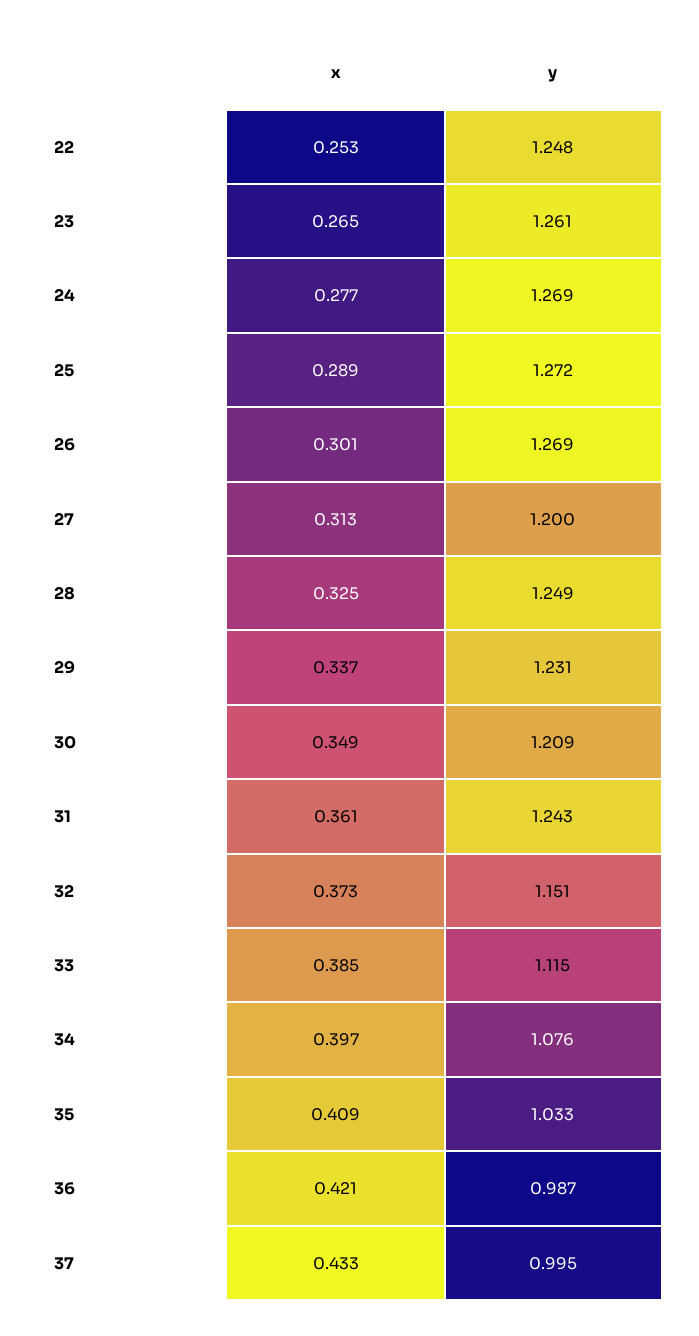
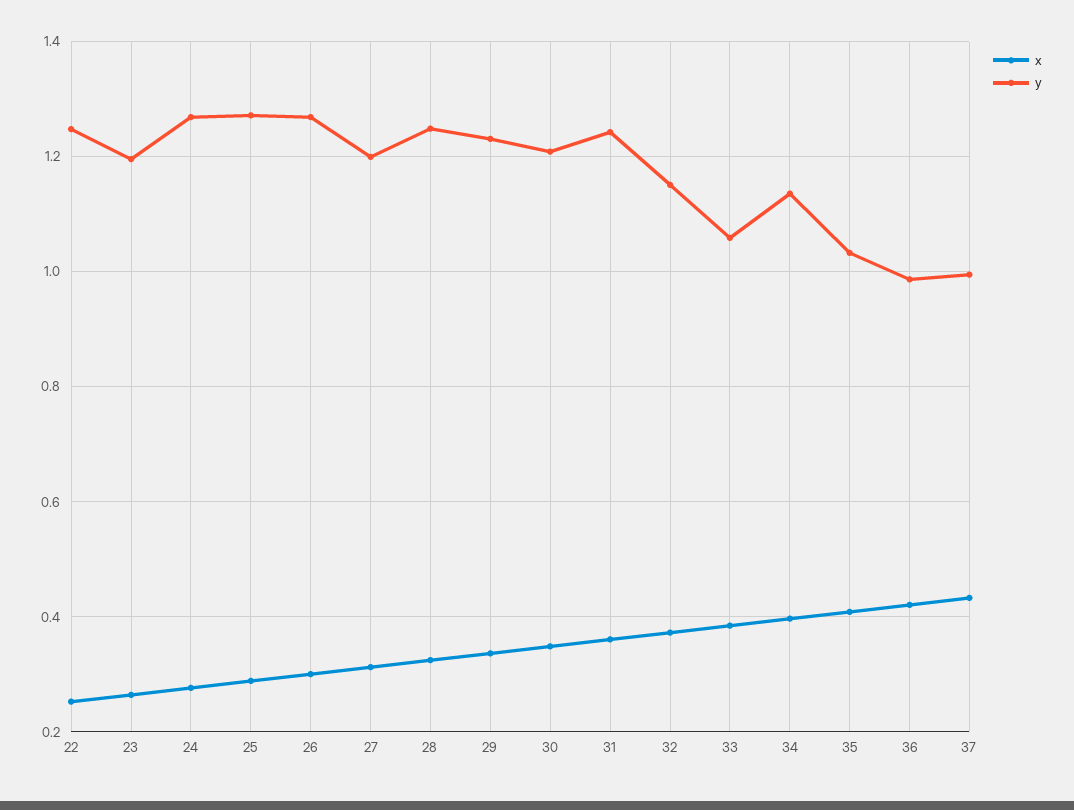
  {
    "x": {
      "22": 0.253,
      "23": 0.265,
      "24": 0.277,
      "25": 0.289,
      "26": 0.301,
      "27": 0.313,
      "28": 0.325,
      "29": 0.337,
      "30": 0.349,
      "31": 0.361,
      "32": 0.373,
      "33": 0.385,
      "34": 0.397,
      "35": 0.409,
      "36": 0.421,
      "37": 0.433
    },
    "y": {
      "22": 1.248,
-     "23": 1.261,
+     "23": 1.2,
      "24": 1.269,
      "25": 1.272,
      "26": 1.269,
      "27": 1.2,
      "28": 1.249,
      "29": 1.231,
      "30": 1.209,
      "31": 1.243,
      "32": 1.151,
-     "33": 1.115,
+     "33": 1.06,
-     "34": 1.076,
+     "34": 1.14,
      "35": 1.033,
      "36": 0.987,
      "37": 0.995
    }
  }

